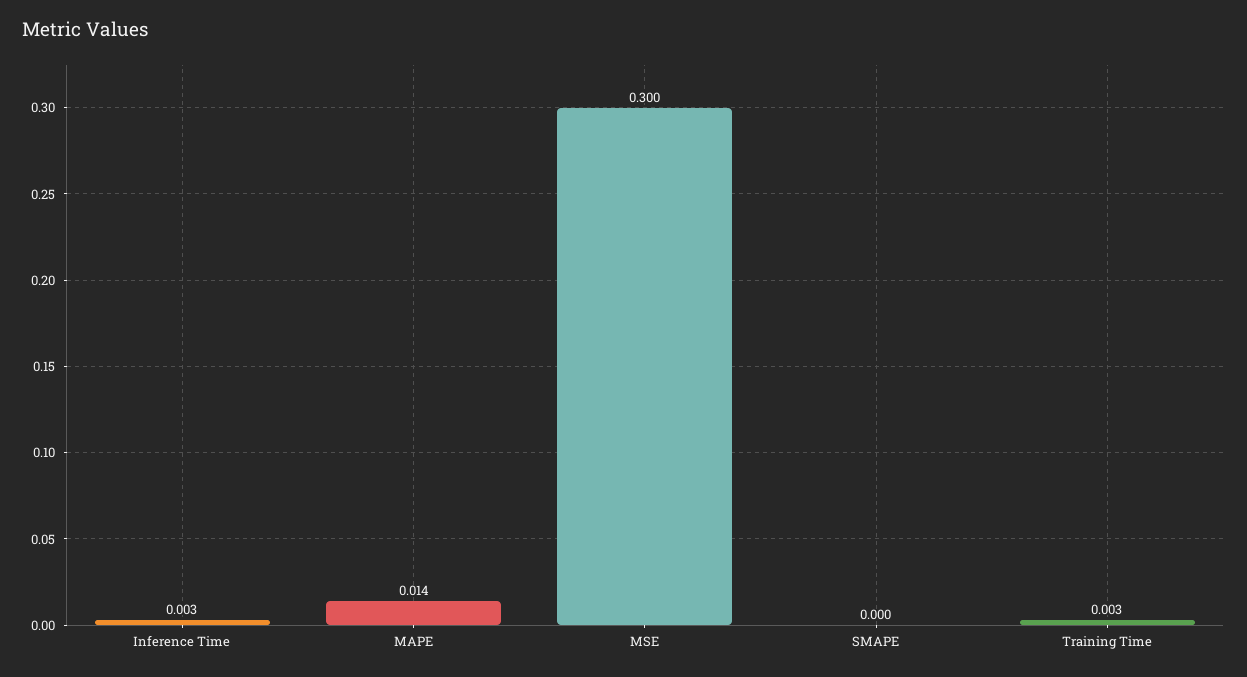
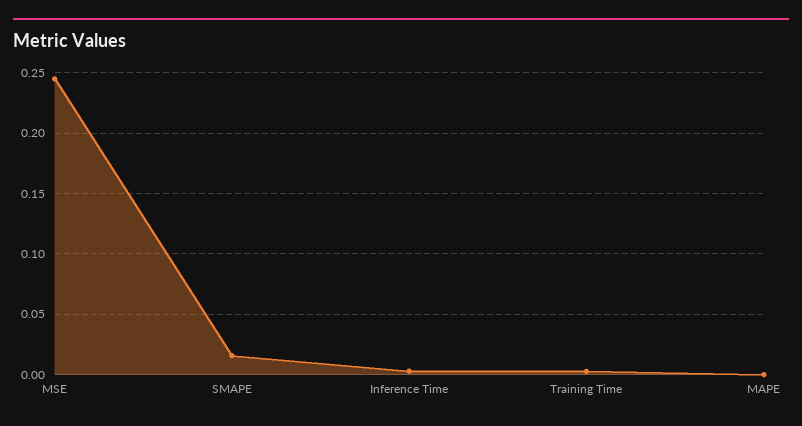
  {
    "Inference Time": 0.003,
-   "MAPE": 0.014,
+   "MAPE": 0,
-   "MSE": 0.3,
+   "MSE": 0.245,
-   "SMAPE": 0,
+   "SMAPE": 0.015,
    "Training Time": 0.003
  }

